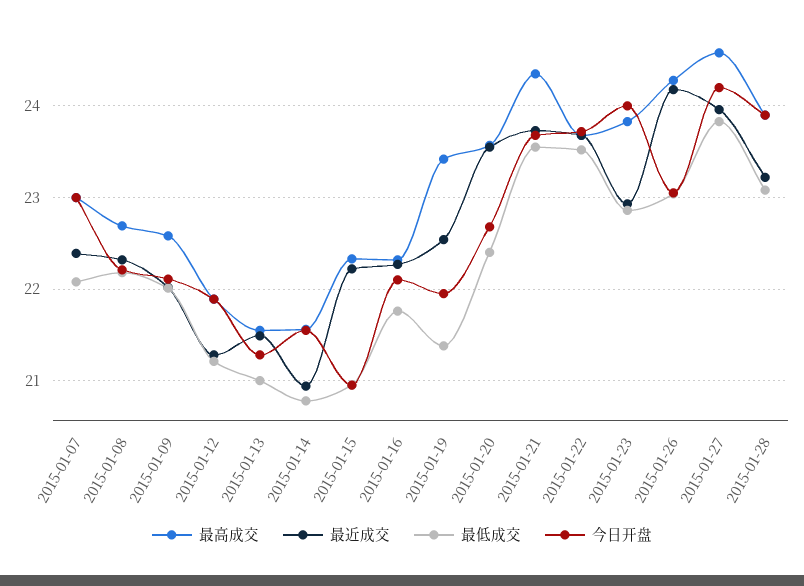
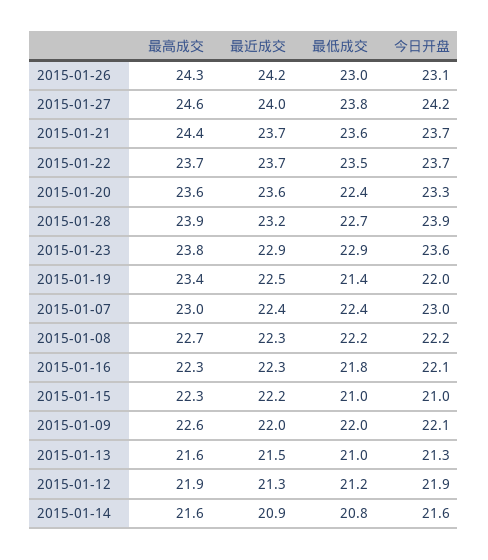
  {
    "最高成交": {
      "2015-01-07": 23,
      "2015-01-08": 22.7,
      "2015-01-09": 22.6,
      "2015-01-12": 21.9,
      "2015-01-13": 21.6,
      "2015-01-14": 21.6,
      "2015-01-15": 22.3,
      "2015-01-16": 22.3,
      "2015-01-19": 23.4,
      "2015-01-20": 23.6,
      "2015-01-21": 24.4,
      "2015-01-22": 23.7,
      "2015-01-23": 23.8,
      "2015-01-26": 24.3,
      "2015-01-27": 24.6,
      "2015-01-28": 23.9
    },
    "最近成交": {
      "2015-01-07": 22.4,
      "2015-01-08": 22.3,
      "2015-01-09": 22,
      "2015-01-12": 21.3,
      "2015-01-13": 21.5,
      "2015-01-14": 20.9,
      "2015-01-15": 22.2,
      "2015-01-16": 22.3,
      "2015-01-19": 22.5,
      "2015-01-20": 23.6,
      "2015-01-21": 23.7,
      "2015-01-22": 23.7,
      "2015-01-23": 22.9,
      "2015-01-26": 24.2,
      "2015-01-27": 24,
      "2015-01-28": 23.2
    },
    "最低成交": {
-     "2015-01-07": 22.1,
+     "2015-01-07": 22.4,
      "2015-01-08": 22.2,
      "2015-01-09": 22,
      "2015-01-12": 21.2,
      "2015-01-13": 21,
      "2015-01-14": 20.8,
      "2015-01-15": 21,
      "2015-01-16": 21.8,
      "2015-01-19": 21.4,
      "2015-01-20": 22.4,
      "2015-01-21": 23.6,
      "2015-01-22": 23.5,
      "2015-01-23": 22.9,
      "2015-01-26": 23,
      "2015-01-27": 23.8,
-     "2015-01-28": 23.1
+     "2015-01-28": 22.7
    },
    "今日开盘": {
      "2015-01-07": 23,
      "2015-01-08": 22.2,
      "2015-01-09": 22.1,
      "2015-01-12": 21.9,
      "2015-01-13": 21.3,
      "2015-01-14": 21.6,
      "2015-01-15": 21,
      "2015-01-16": 22.1,
      "2015-01-19": 22,
-     "2015-01-20": 22.7,
+     "2015-01-20": 23.3,
      "2015-01-21": 23.7,
      "2015-01-22": 23.7,
-     "2015-01-23": 24,
+     "2015-01-23": 23.6,
      "2015-01-26": 23.1,
      "2015-01-27": 24.2,
      "2015-01-28": 23.9
    }
  }

